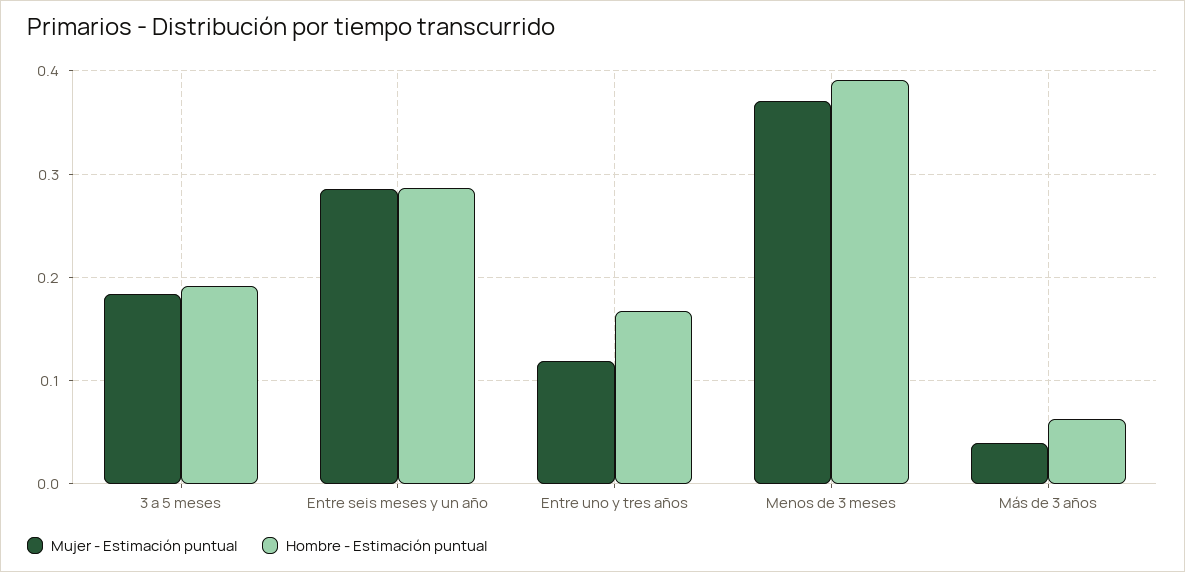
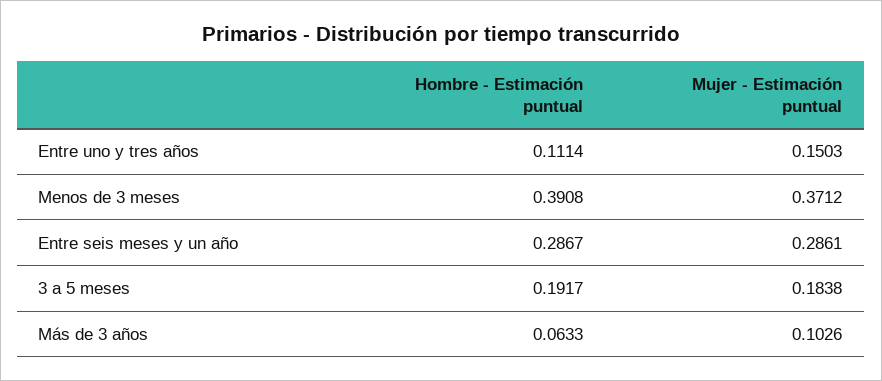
  {
    "Mujer - Estimación puntual": {
      "3 a 5 meses": 0.1838,
      "Entre seis meses y un año": 0.2861,
-     "Entre uno y tres años": 0.12,
+     "Entre uno y tres años": 0.1503,
      "Menos de 3 meses": 0.3712,
-     "Más de 3 años": 0.04
+     "Más de 3 años": 0.1026
    },
    "Hombre - Estimación puntual": {
      "3 a 5 meses": 0.1917,
      "Entre seis meses y un año": 0.2867,
-     "Entre uno y tres años": 0.17,
+     "Entre uno y tres años": 0.1114,
      "Menos de 3 meses": 0.3908,
      "Más de 3 años": 0.0633
    }
  }

